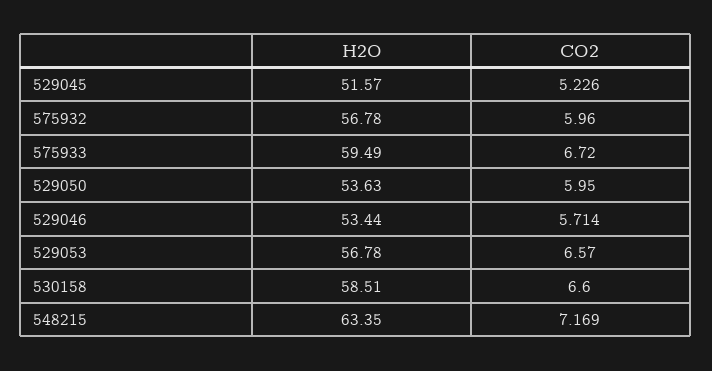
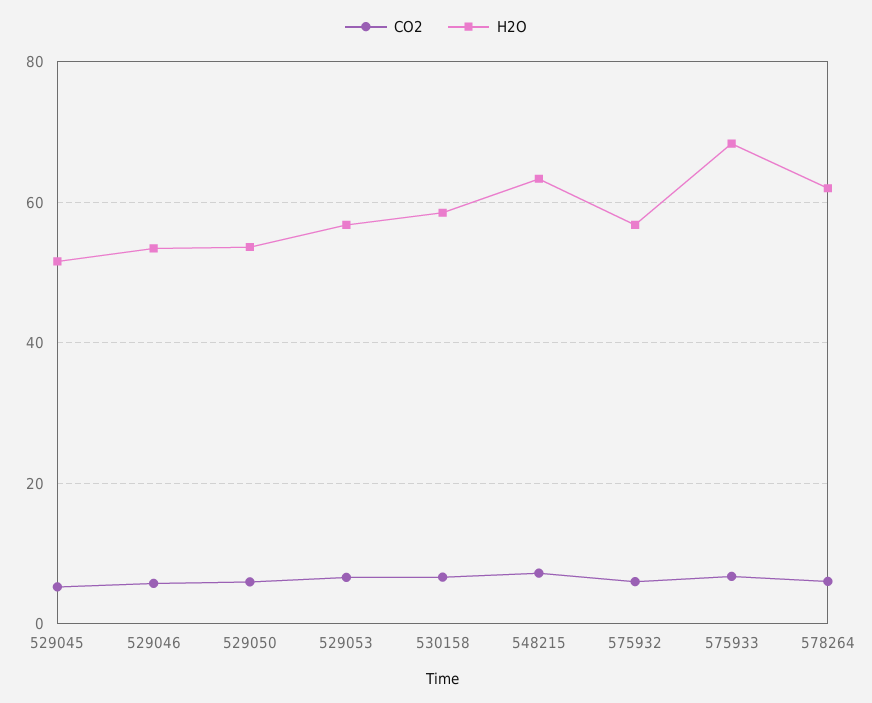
  {
    "H2O": {
      "529045": 51.57,
      "575932": 56.78,
-     "575933": 59.49,
+     "575933": 68,
      "529050": 53.63,
      "529046": 53.44,
      "529053": 56.78,
      "530158": 58.51,
-     "548215": 63.35
+     "548215": 63.35,
+     "578264": 62
    },
    "CO2": {
      "529045": 5.226,
      "575932": 5.96,
      "575933": 6.72,
      "529050": 5.95,
      "529046": 5.714,
      "529053": 6.57,
      "530158": 6.6,
-     "548215": 7.169
+     "548215": 7.169,
+     "578264": 6
    }
  }

